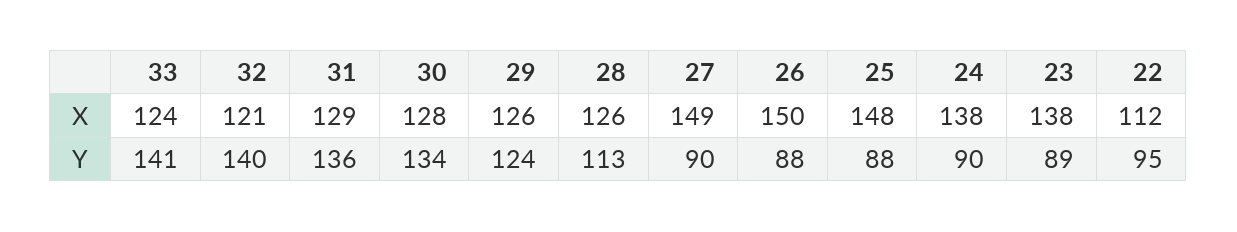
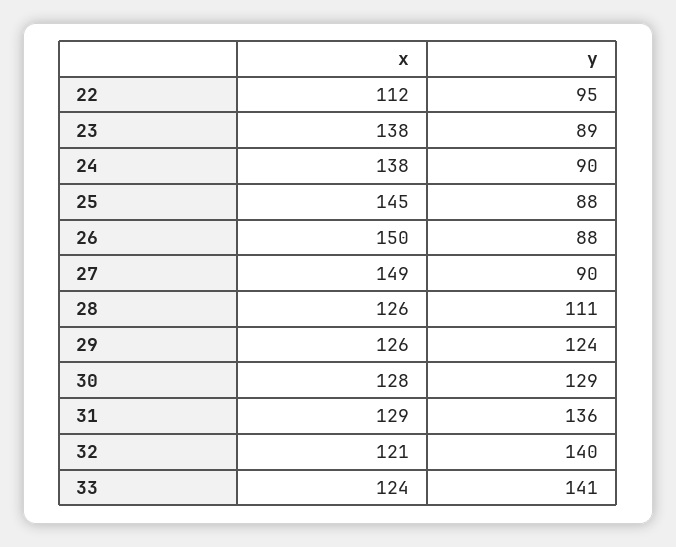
  {
    "33": {
      "X": 124,
      "Y": 141
    },
    "32": {
      "X": 121,
      "Y": 140
    },
    "31": {
      "X": 129,
      "Y": 136
    },
    "30": {
      "X": 128,
-     "Y": 134
+     "Y": 129
    },
    "29": {
      "X": 126,
      "Y": 124
    },
    "28": {
      "X": 126,
-     "Y": 113
+     "Y": 111
    },
    "27": {
      "X": 149,
      "Y": 90
    },
    "26": {
      "X": 150,
      "Y": 88
    },
    "25": {
-     "X": 148,
+     "X": 145,
      "Y": 88
    },
    "24": {
      "X": 138,
      "Y": 90
    },
    "23": {
      "X": 138,
      "Y": 89
    },
    "22": {
      "X": 112,
      "Y": 95
    }
  }

